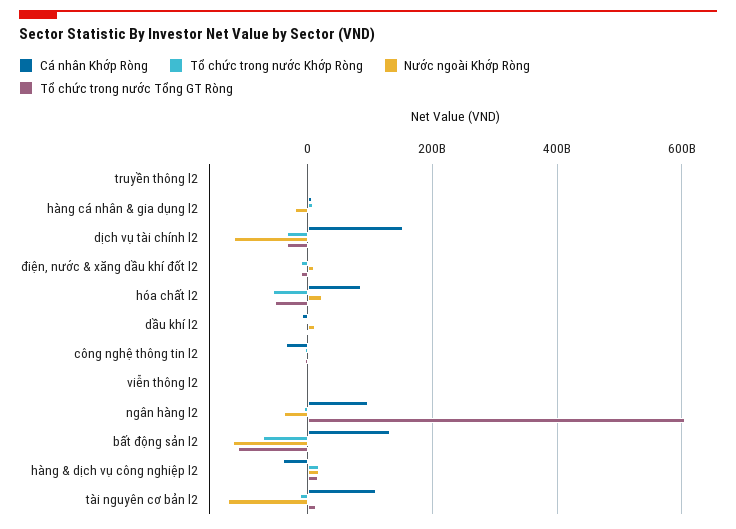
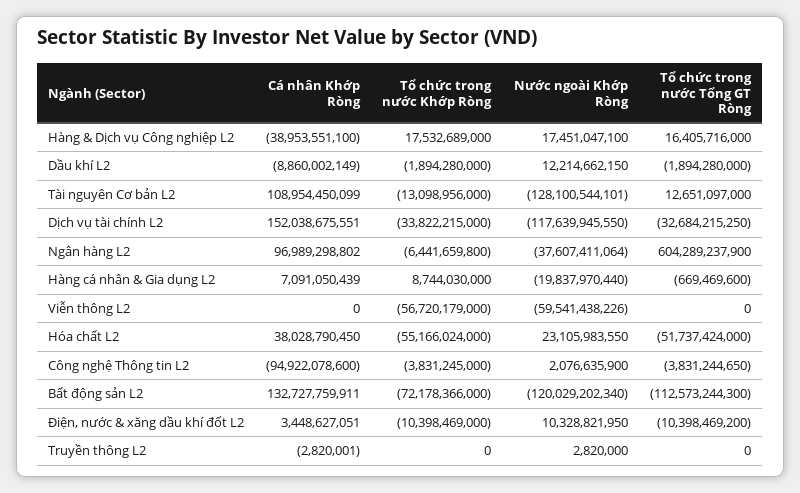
  {
    "Cá nhân Khớp Ròng": {
      "truyền thông l2": -2820001,
      "hàng cá nhân & gia dụng l2": 7091050439,
      "dịch vụ tài chính l2": 152038675551,
      "điện, nước & xăng dầu khí đốt l2": 3448627051,
-     "hóa chất l2": 80000000000,
+     "hóa chất l2": 38028790450,
      "dầu khí l2": -8860002149,
-     "công nghệ thông tin l2": -40000000000,
+     "công nghệ thông tin l2": -94922078600,
      "viễn thông l2": 0,
      "ngân hàng l2": 96989298802,
      "bất động sản l2": 132727759911,
      "hàng & dịch vụ công nghiệp l2": -38953551100,
      "tài nguyên cơ bản l2": 108954450099
    },
    "Tổ chức trong nước Khớp Ròng": {
      "truyền thông l2": 0,
      "hàng cá nhân & gia dụng l2": 8744030000,
      "dịch vụ tài chính l2": -33822215000,
      "điện, nước & xăng dầu khí đốt l2": -10398469000,
      "hóa chất l2": -55166024000,
      "dầu khí l2": -1894280000,
      "công nghệ thông tin l2": -3831245000,
-     "viễn thông l2": 0,
+     "viễn thông l2": -56720179000,
      "ngân hàng l2": -6441659800,
      "bất động sản l2": -72178366000,
      "hàng & dịch vụ công nghiệp l2": 17532689000,
      "tài nguyên cơ bản l2": -13098956000
    },
    "Nước ngoài Khớp Ròng": {
      "truyền thông l2": 2820000,
      "hàng cá nhân & gia dụng l2": -19837970440,
      "dịch vụ tài chính l2": -117639945550,
      "điện, nước & xăng dầu khí đốt l2": 10328821950,
      "hóa chất l2": 23105983550,
      "dầu khí l2": 12214662150,
      "công nghệ thông tin l2": 2076635900,
-     "viễn thông l2": 0,
+     "viễn thông l2": -59541438226,
      "ngân hàng l2": -37607411064,
      "bất động sản l2": -120029202340,
      "hàng & dịch vụ công nghiệp l2": 17451047100,
      "tài nguyên cơ bản l2": -128100544101
    },
    "Tổ chức trong nước Tổng GT Ròng": {
      "truyền thông l2": 0,
      "hàng cá nhân & gia dụng l2": -669469600,
      "dịch vụ tài chính l2": -32684215250,
      "điện, nước & xăng dầu khí đốt l2": -10398469200,
      "hóa chất l2": -51737424000,
      "dầu khí l2": -1894280000,
      "công nghệ thông tin l2": -3831244650,
      "viễn thông l2": 0,
      "ngân hàng l2": 604289237900,
      "bất động sản l2": -112573244300,
      "hàng & dịch vụ công nghiệp l2": 16405716000,
      "tài nguyên cơ bản l2": 12651097000
    }
  }

